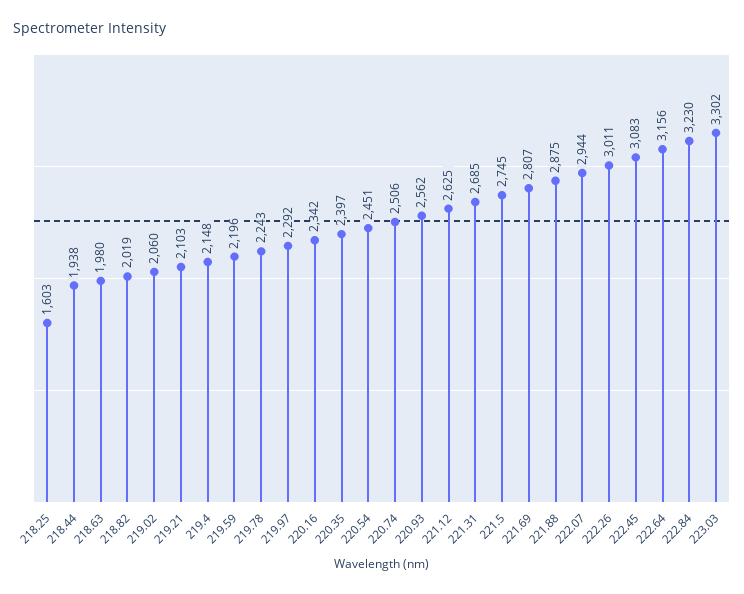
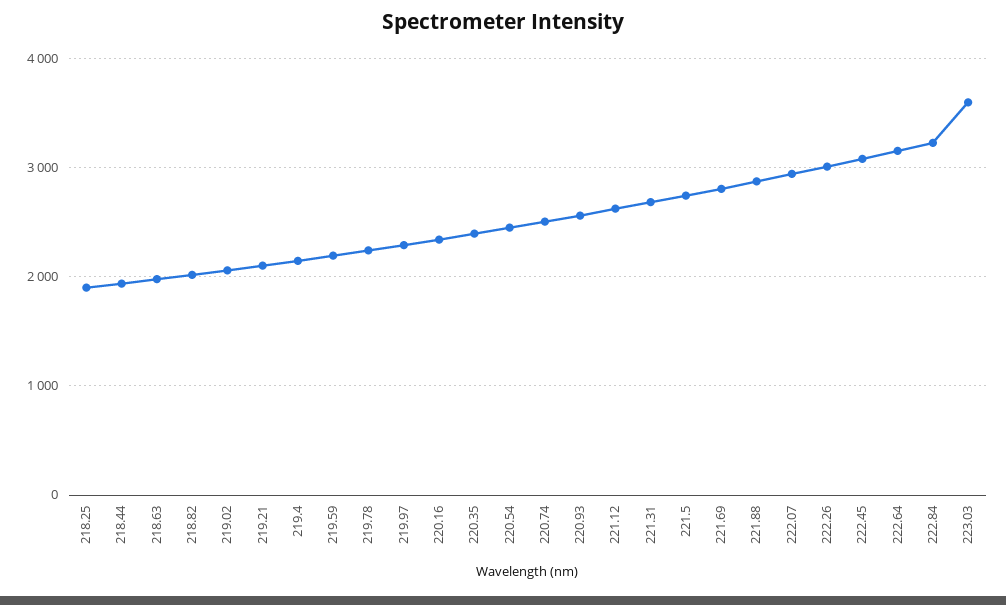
  {
-   "218.25": 1603,
+   "218.25": 1900,
    "218.44": 1938,
    "218.63": 1980,
    "218.82": 2019,
    "219.02": 2060,
    "219.21": 2103,
    "219.4": 2148,
    "219.59": 2196,
    "219.78": 2243,
    "219.97": 2292,
    "220.16": 2342,
    "220.35": 2397,
    "220.54": 2451,
    "220.74": 2506,
    "220.93": 2562,
    "221.12": 2625,
    "221.31": 2685,
    "221.5": 2745,
    "221.69": 2807,
    "221.88": 2875,
    "222.07": 2944,
    "222.26": 3011,
    "222.45": 3083,
    "222.64": 3156,
    "222.84": 3230,
-   "223.03": 3302
+   "223.03": 3600
  }

